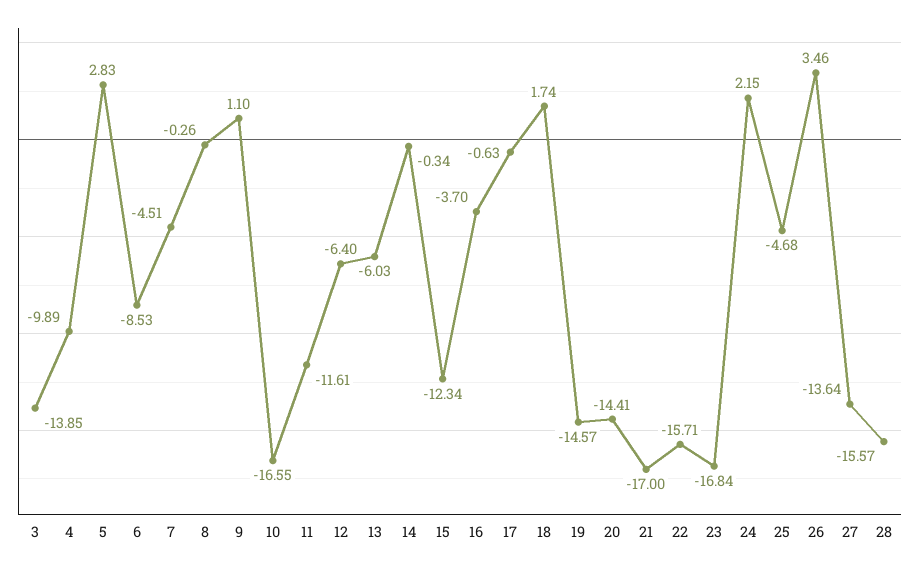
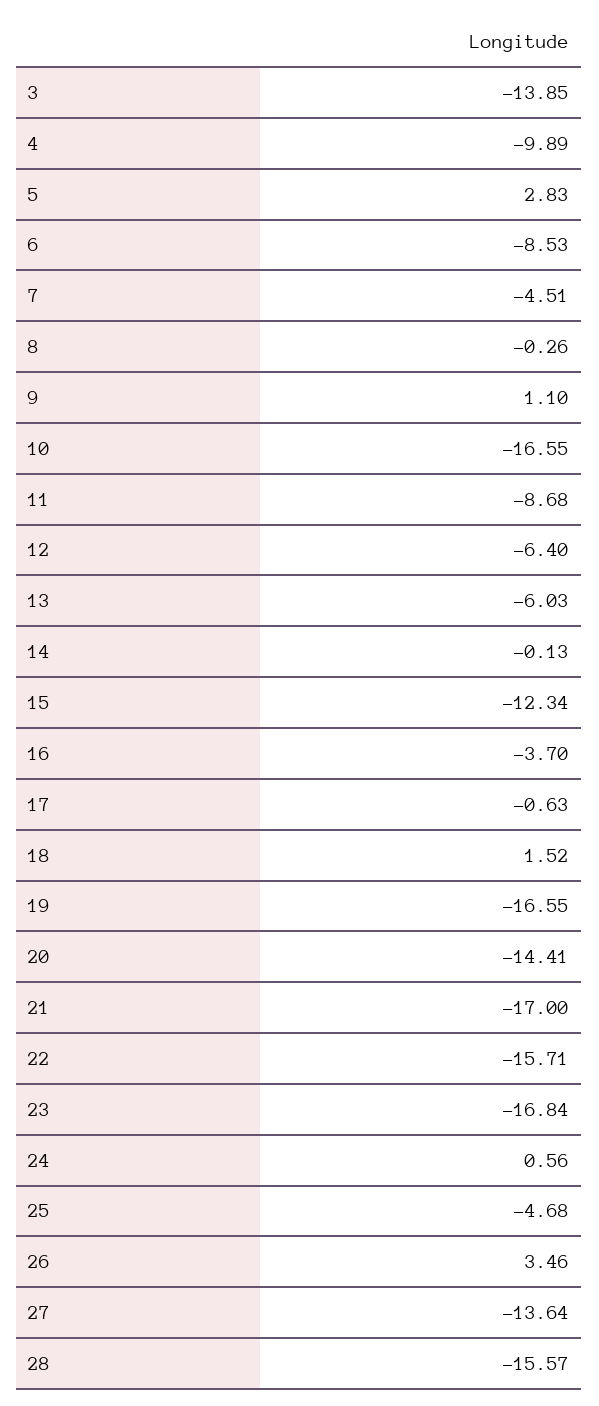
  {
    "3": -13.85,
    "4": -9.89,
    "5": 2.83,
    "6": -8.53,
    "7": -4.51,
    "8": -0.26,
    "9": 1.1,
    "10": -16.55,
-   "11": -11.61,
+   "11": -8.68,
    "12": -6.4,
    "13": -6.03,
-   "14": -0.34,
+   "14": -0.13,
    "15": -12.34,
    "16": -3.7,
    "17": -0.63,
-   "18": 1.74,
+   "18": 1.52,
-   "19": -14.57,
+   "19": -16.55,
    "20": -14.41,
    "21": -17,
    "22": -15.71,
    "23": -16.84,
-   "24": 2.15,
+   "24": 0.56,
    "25": -4.68,
    "26": 3.46,
    "27": -13.64,
    "28": -15.57
  }

